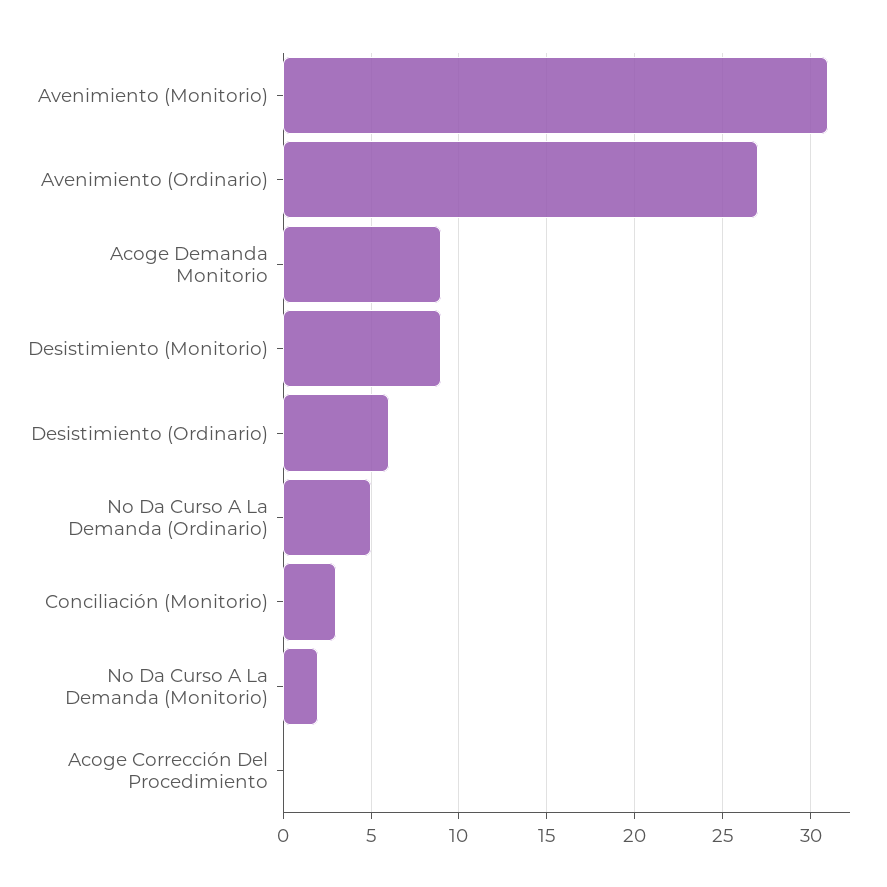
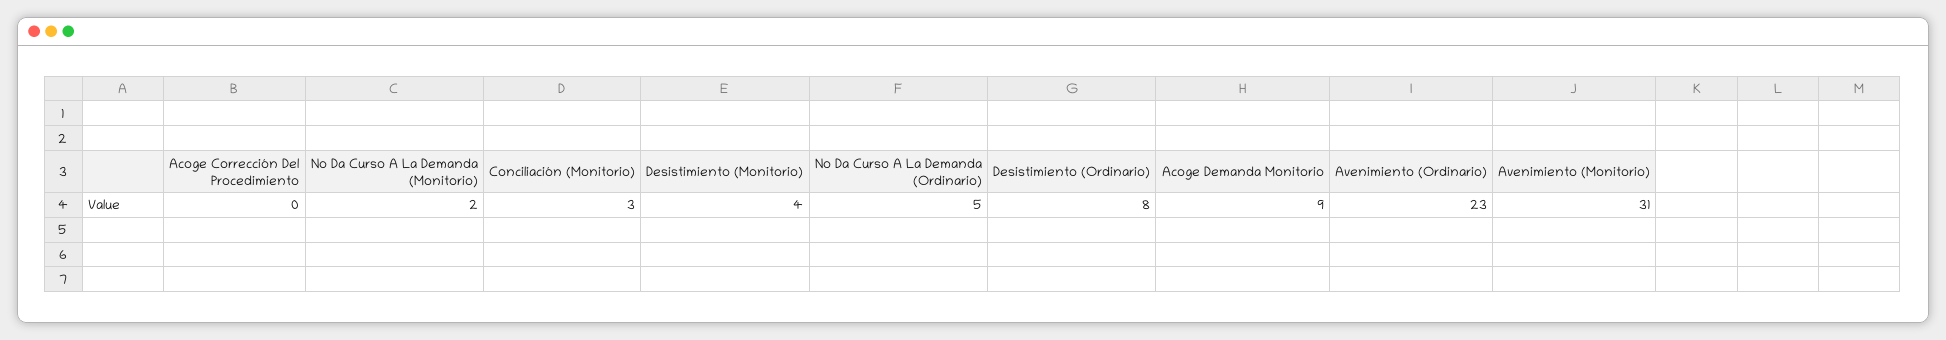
  {
    "Avenimiento (Monitorio)": 31,
-   "Avenimiento (Ordinario)": 27,
+   "Avenimiento (Ordinario)": 23,
    "Acoge Demanda Monitorio": 9,
-   "Desistimiento (Monitorio)": 9,
+   "Desistimiento (Monitorio)": 4,
-   "Desistimiento (Ordinario)": 6,
+   "Desistimiento (Ordinario)": 8,
    "No Da Curso A La Demanda (Ordinario)": 5,
    "Conciliación (Monitorio)": 3,
    "No Da Curso A La Demanda (Monitorio)": 2,
    "Acoge Corrección Del Procedimiento": 0
  }

